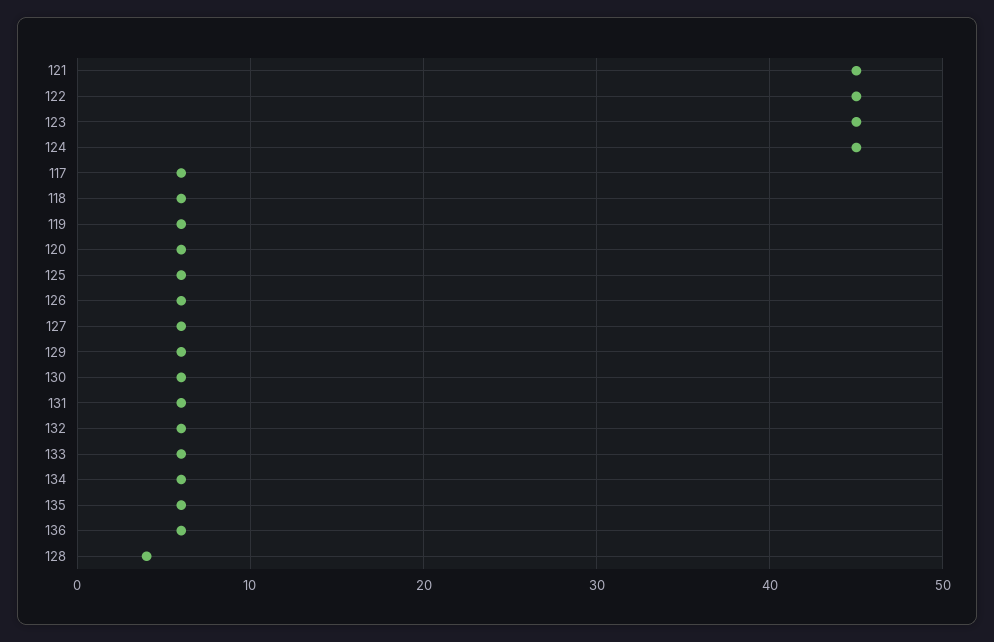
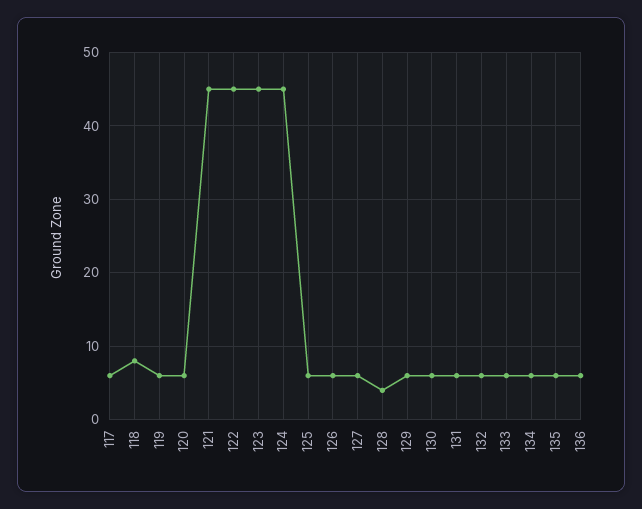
  {
    "121": 45,
    "122": 45,
    "123": 45,
    "124": 45,
    "117": 6,
-   "118": 6,
+   "118": 8,
    "119": 6,
    "120": 6,
    "125": 6,
    "126": 6,
    "127": 6,
    "129": 6,
    "130": 6,
    "131": 6,
    "132": 6,
    "133": 6,
    "134": 6,
    "135": 6,
    "136": 6,
    "128": 4
  }

